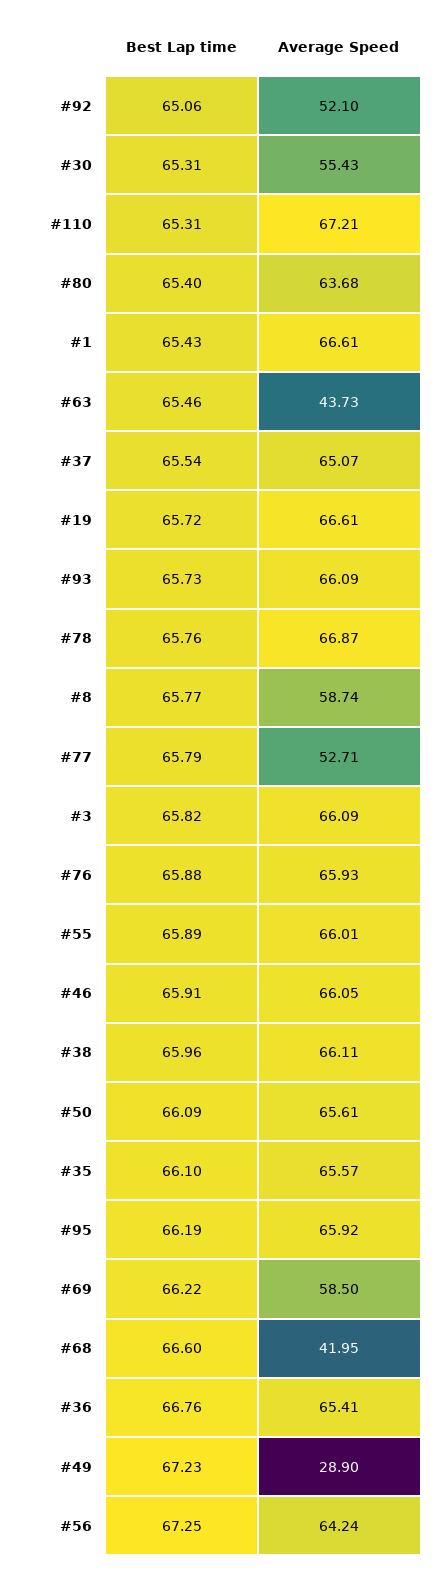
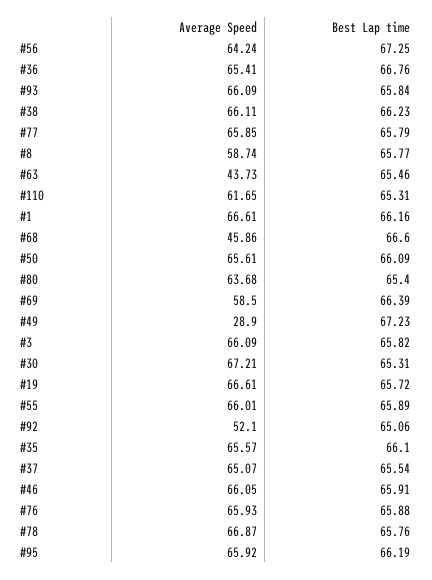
  {
    "Best Lap time": {
      "#92": 65.06,
      "#30": 65.31,
      "#110": 65.31,
      "#80": 65.4,
-     "#1": 65.43,
+     "#1": 66.16,
      "#63": 65.46,
      "#37": 65.54,
      "#19": 65.72,
-     "#93": 65.73,
+     "#93": 65.84,
      "#78": 65.76,
      "#8": 65.77,
      "#77": 65.79,
      "#3": 65.82,
      "#76": 65.88,
      "#55": 65.89,
      "#46": 65.91,
-     "#38": 65.96,
+     "#38": 66.23,
      "#50": 66.09,
      "#35": 66.1,
      "#95": 66.19,
-     "#69": 66.22,
+     "#69": 66.39,
      "#68": 66.6,
      "#36": 66.76,
      "#49": 67.23,
      "#56": 67.25
    },
    "Average Speed": {
      "#92": 52.1,
-     "#30": 55.43,
+     "#30": 67.21,
-     "#110": 67.21,
+     "#110": 61.65,
      "#80": 63.68,
      "#1": 66.61,
      "#63": 43.73,
      "#37": 65.07,
      "#19": 66.61,
      "#93": 66.09,
      "#78": 66.87,
      "#8": 58.74,
-     "#77": 52.71,
+     "#77": 65.85,
      "#3": 66.09,
      "#76": 65.93,
      "#55": 66.01,
      "#46": 66.05,
      "#38": 66.11,
      "#50": 65.61,
      "#35": 65.57,
      "#95": 65.92,
      "#69": 58.5,
-     "#68": 41.95,
+     "#68": 45.86,
      "#36": 65.41,
      "#49": 28.9,
      "#56": 64.24
    }
  }

